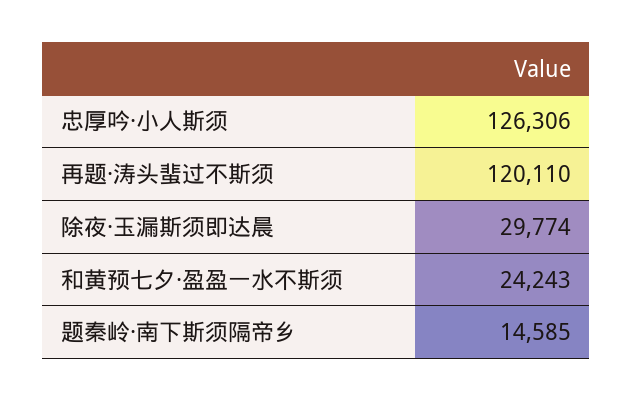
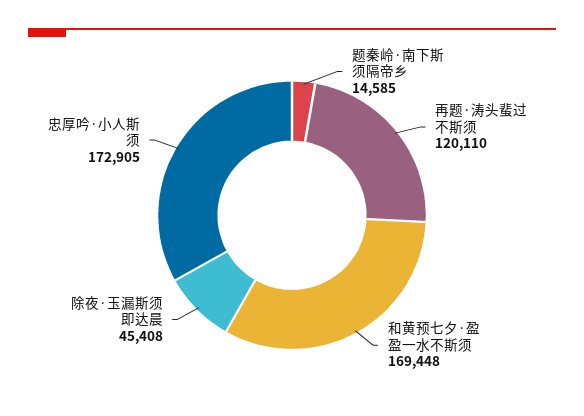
  {
-   "忠厚吟·小人斯须": 126306,
+   "忠厚吟·小人斯须": 172905,
    "再题·涛头蜚过不斯须": 120110,
-   "除夜·玉漏斯须即达晨": 29774,
+   "除夜·玉漏斯须即达晨": 45408,
-   "和黄预七夕·盈盈一水不斯须": 24243,
+   "和黄预七夕·盈盈一水不斯须": 169448,
    "题秦岭·南下斯须隔帝乡": 14585
  }

